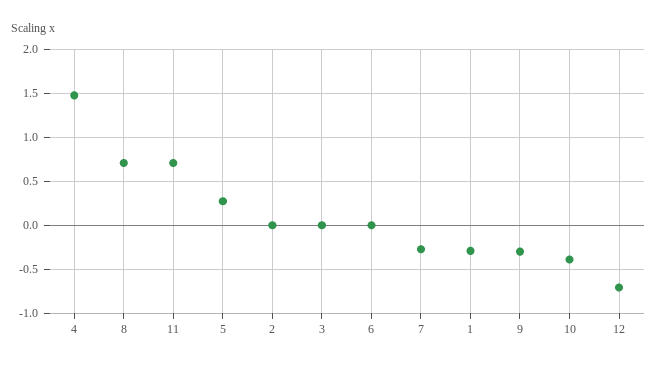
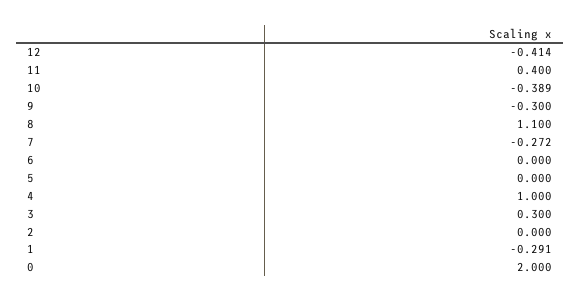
  {
-   "4": 1.5,
+   "4": 1,
-   "8": 0.7,
+   "8": 1.1,
-   "11": 0.7,
+   "11": 0.4,
-   "5": 0.3,
+   "5": 0,
    "2": 0,
-   "3": 0,
+   "3": 0.3,
    "6": 0,
    "7": -0.272,
    "1": -0.291,
    "9": -0.3,
    "10": -0.389,
-   "12": -0.7
+   "12": -0.414,
+   "0": 2
  }

